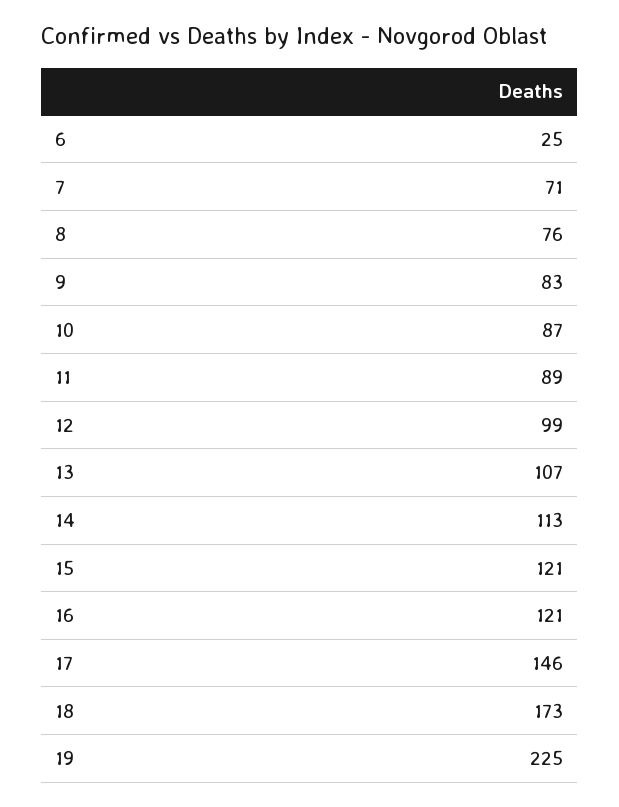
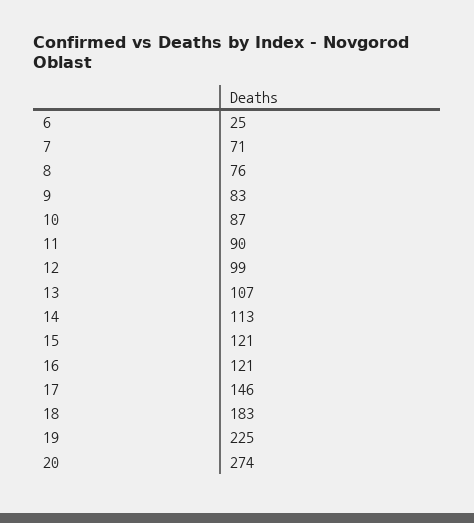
  {
    "6": 25,
    "7": 71,
    "8": 76,
    "9": 83,
    "10": 87,
-   "11": 89,
+   "11": 90,
    "12": 99,
    "13": 107,
    "14": 113,
    "15": 121,
    "16": 121,
    "17": 146,
-   "18": 173,
+   "18": 183,
-   "19": 225
+   "19": 225,
+   "20": 274
  }

